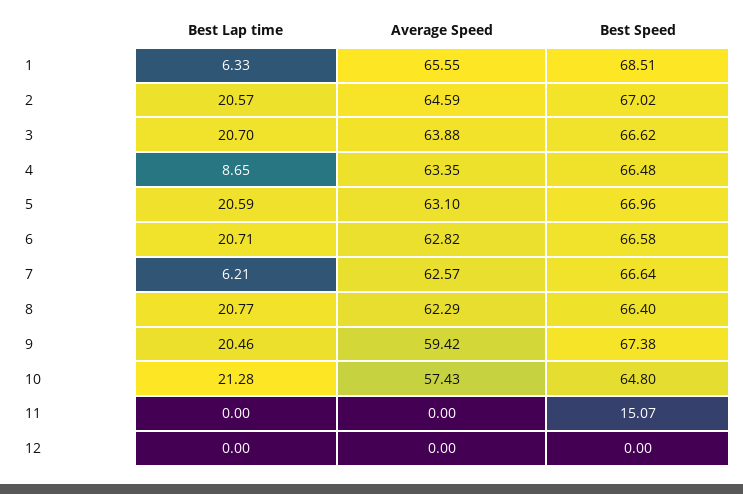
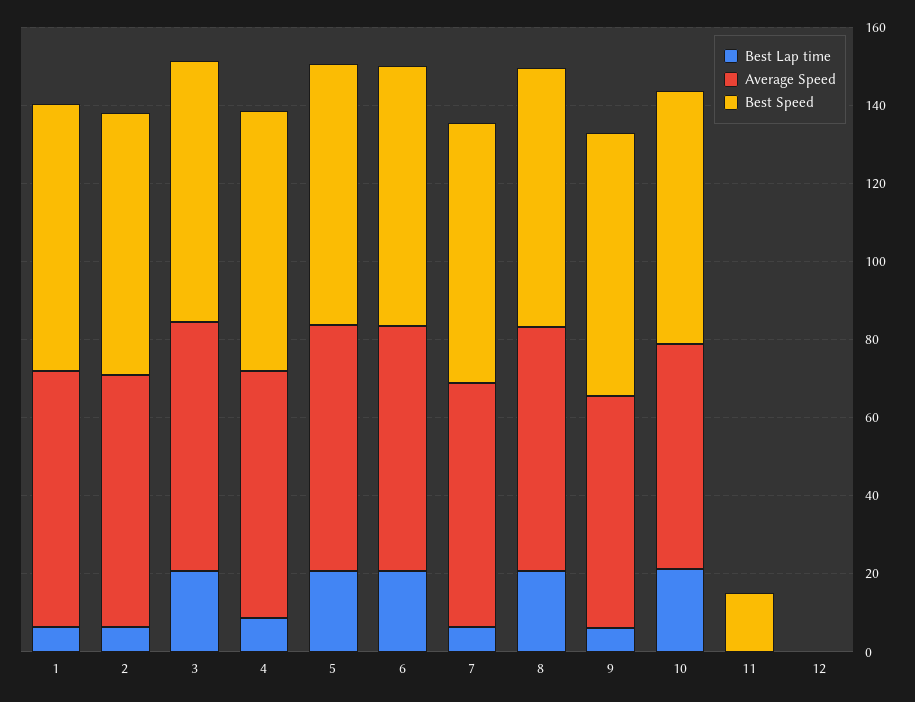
  {
    "Best Lap time": {
      "1": 6.33,
-     "2": 20.57,
+     "2": 5,
      "3": 20.7,
      "4": 8.65,
      "5": 20.59,
      "6": 20.71,
      "7": 6.21,
      "8": 20.77,
-     "9": 20.46,
+     "9": 5,
      "10": 21.28,
      "11": 0,
      "12": 0
    },
    "Average Speed": {
      "1": 65.55,
      "2": 64.59,
      "3": 63.88,
      "4": 63.35,
      "5": 63.1,
      "6": 62.82,
      "7": 62.57,
      "8": 62.29,
      "9": 59.42,
      "10": 57.43,
      "11": 0,
      "12": 0
    },
    "Best Speed": {
      "1": 68.51,
      "2": 67.02,
      "3": 66.62,
      "4": 66.48,
      "5": 66.96,
      "6": 66.58,
      "7": 66.64,
      "8": 66.4,
      "9": 67.38,
      "10": 64.8,
      "11": 15.07,
      "12": 0
    }
  }

